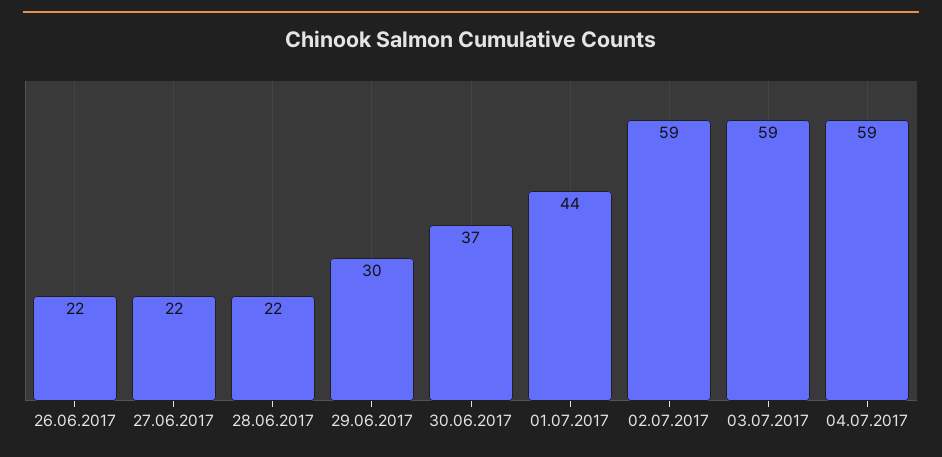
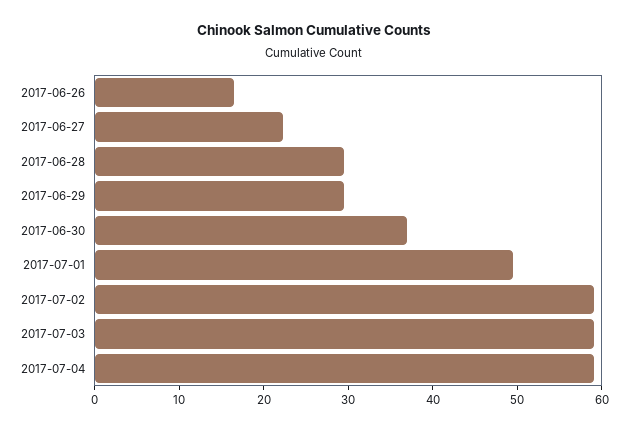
  {
-   "26.06.2017": 22,
+   "26.06.2017": 16,
    "27.06.2017": 22,
-   "28.06.2017": 22,
+   "28.06.2017": 30,
    "29.06.2017": 30,
    "30.06.2017": 37,
-   "01.07.2017": 44,
+   "01.07.2017": 50,
    "02.07.2017": 59,
    "03.07.2017": 59,
    "04.07.2017": 59
  }

